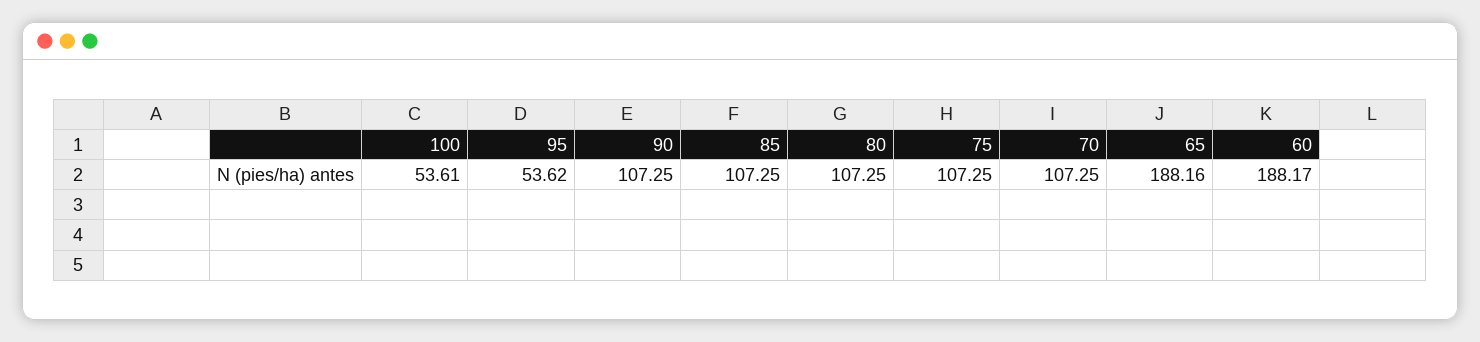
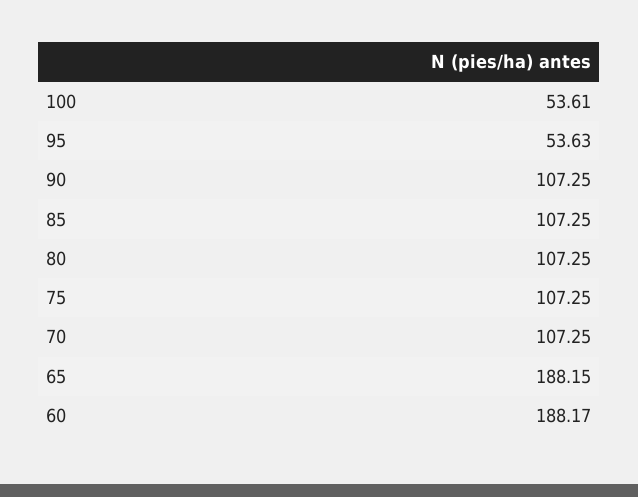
  {
    "100": 53.61,
-   "95": 53.62,
+   "95": 53.63,
    "90": 107.25,
    "85": 107.25,
    "80": 107.25,
    "75": 107.25,
    "70": 107.25,
-   "65": 188.16,
+   "65": 188.15,
    "60": 188.17
  }

